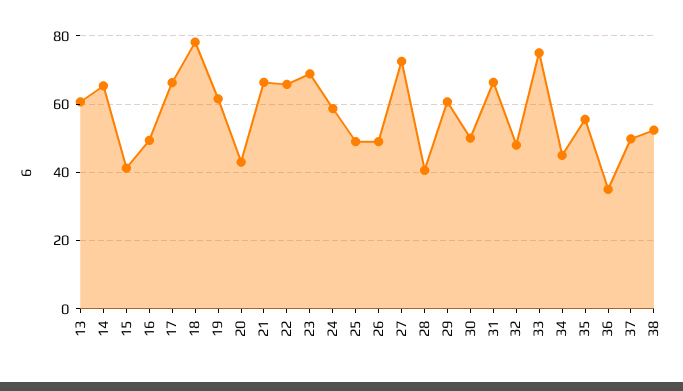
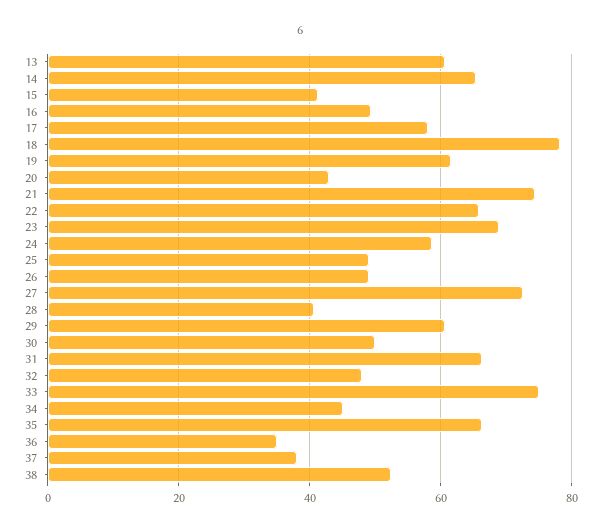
  {
    "13": 60,
    "14": 66,
    "15": 42,
    "16": 50,
-   "17": 66,
+   "17": 58,
    "18": 78,
    "19": 62,
    "20": 44,
-   "21": 66,
+   "21": 74,
    "22": 66,
    "23": 68,
    "24": 58,
    "25": 50,
    "26": 50,
    "27": 72,
    "28": 40,
    "29": 60,
    "30": 50,
    "31": 66,
    "32": 48,
    "33": 76,
    "34": 46,
-   "35": 56,
+   "35": 66,
    "36": 36,
-   "37": 50,
+   "37": 38,
    "38": 52
  }

